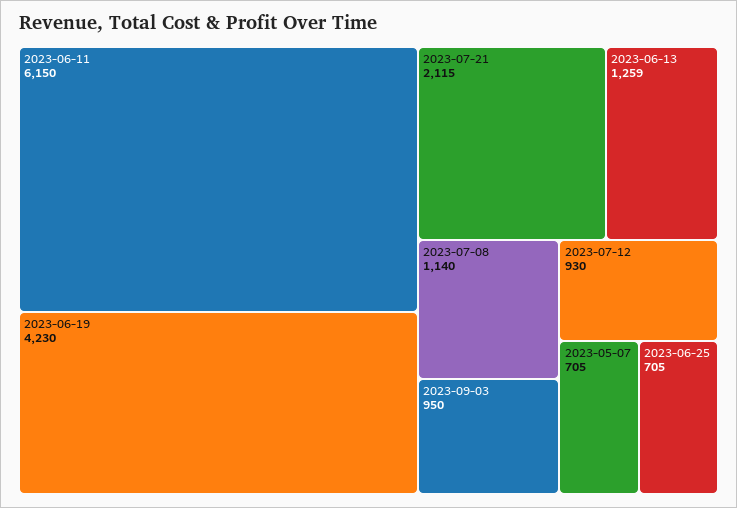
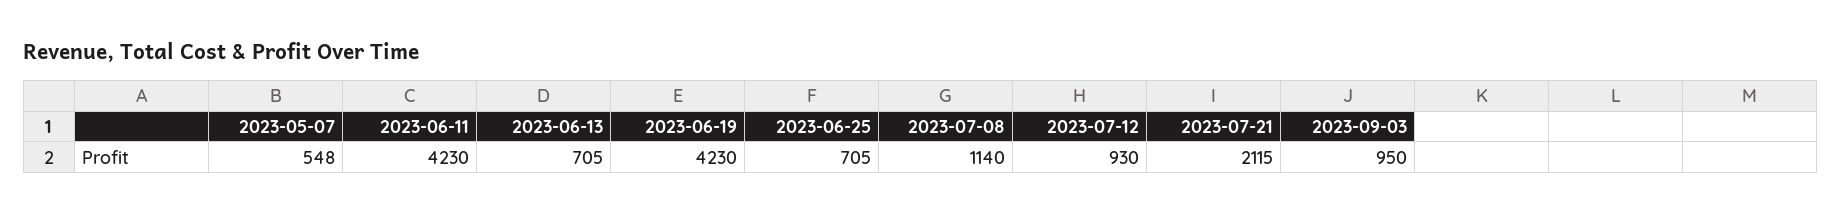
  {
-   "2023-06-11": 6150,
+   "2023-06-11": 4230,
    "2023-06-19": 4230,
    "2023-07-21": 2115,
-   "2023-06-13": 1259,
+   "2023-06-13": 705,
    "2023-07-08": 1140,
    "2023-09-03": 950,
    "2023-07-12": 930,
-   "2023-05-07": 705,
+   "2023-05-07": 548,
    "2023-06-25": 705
  }

